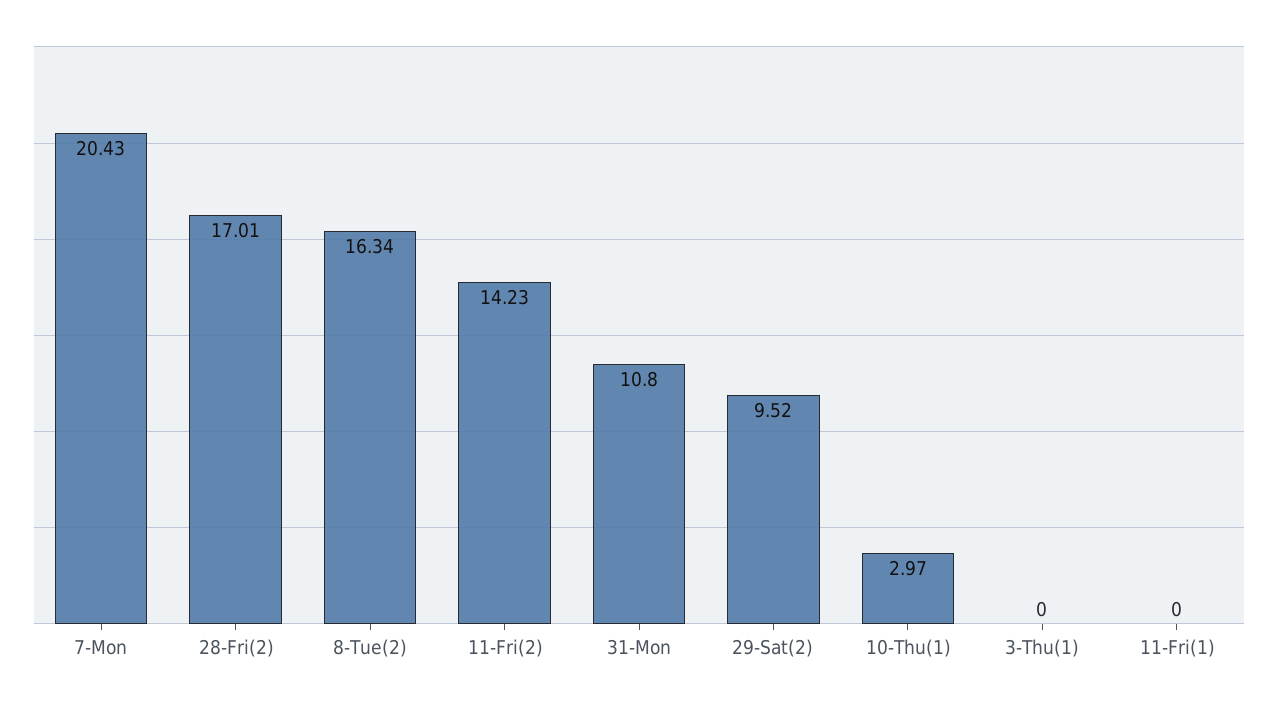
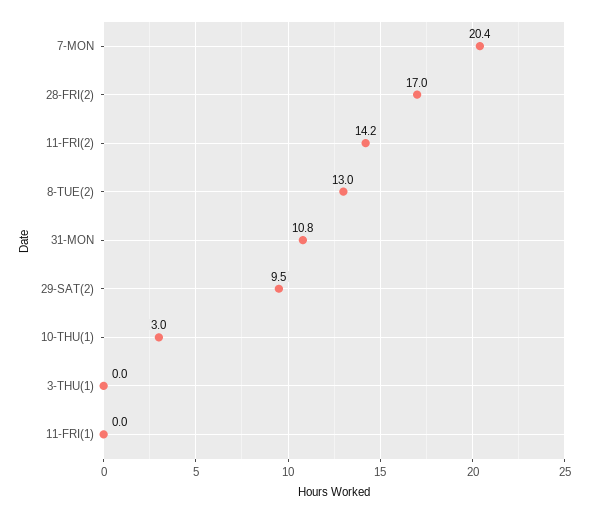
  {
    "7-Mon": 20.43,
    "28-Fri(2)": 17.01,
-   "8-Tue(2)": 16.34,
+   "8-Tue(2)": 13,
    "11-Fri(2)": 14.23,
    "31-Mon": 10.8,
    "29-Sat(2)": 9.52,
    "10-Thu(1)": 2.97,
    "3-Thu(1)": 0,
    "11-Fri(1)": 0
  }

